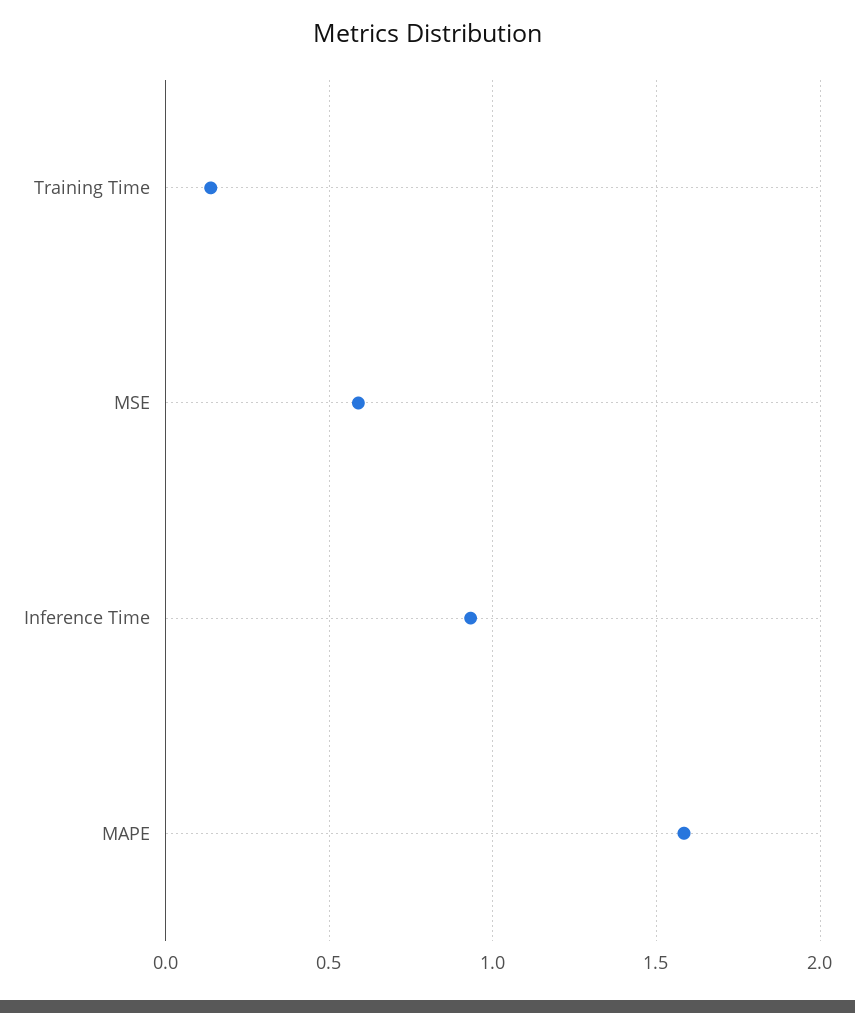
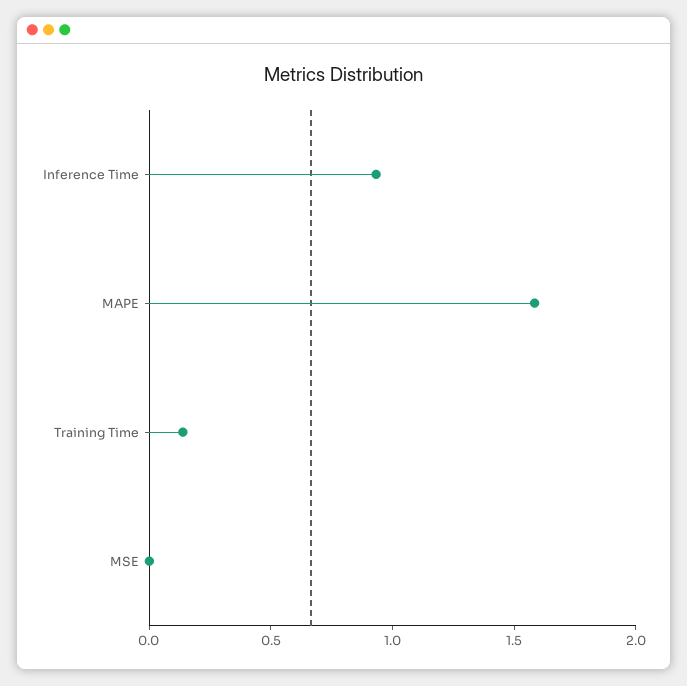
  {
    "Training Time": 0.15,
-   "MSE": 0.6,
+   "MSE": 0,
    "Inference Time": 0.95,
    "MAPE": 1.6
  }

